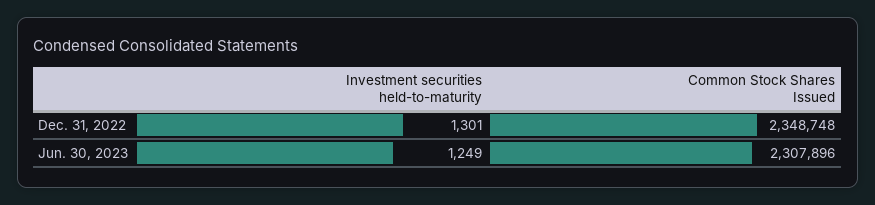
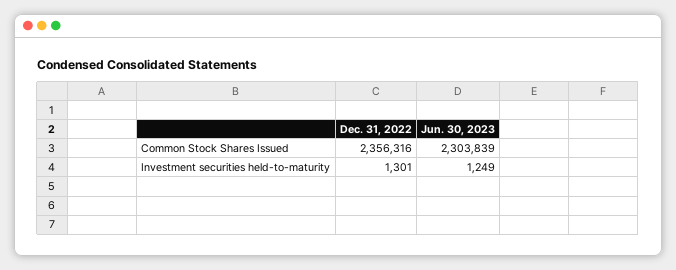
  {
    "Investment securities held-to-maturity": {
      "Dec. 31, 2022": 1301,
      "Jun. 30, 2023": 1249
    },
    "Common Stock Shares Issued": {
-     "Dec. 31, 2022": 2348748,
+     "Dec. 31, 2022": 2356316,
-     "Jun. 30, 2023": 2307896
+     "Jun. 30, 2023": 2303839
    }
  }

